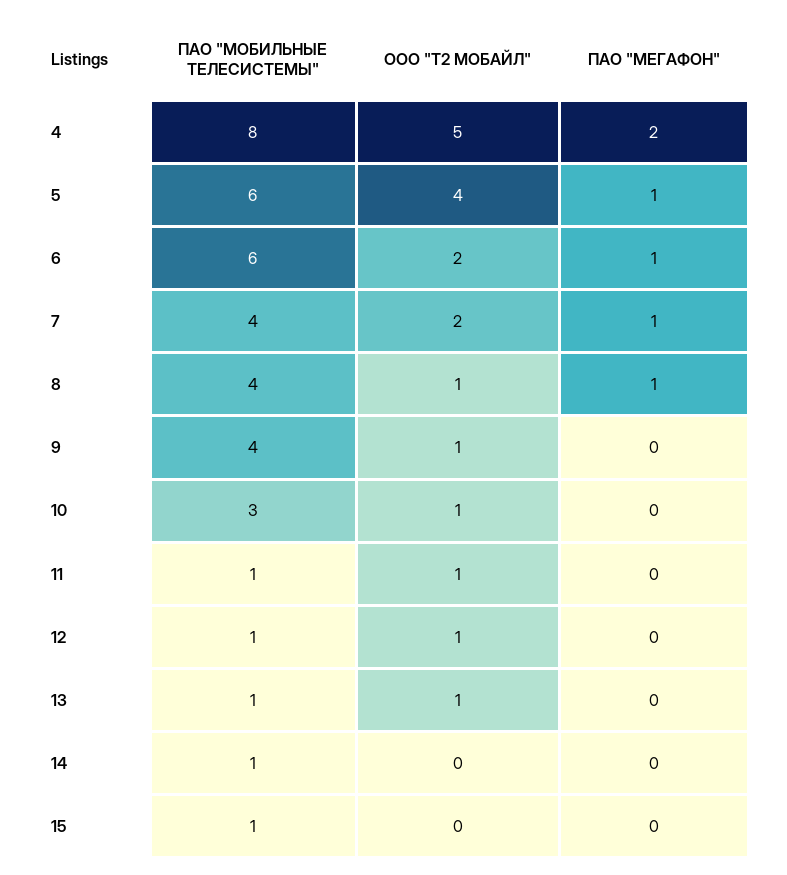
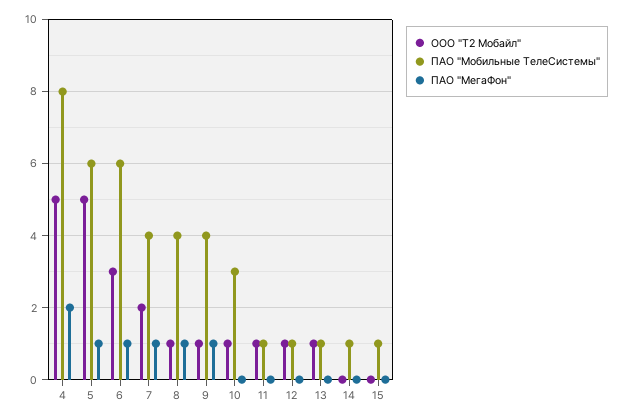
  {
    "ПАО \"МОБИЛЬНЫЕ ТЕЛЕСИСТЕМЫ\"": {
      "4": 8,
      "5": 6,
      "6": 6,
      "7": 4,
      "8": 4,
      "9": 4,
      "10": 3,
      "11": 1,
      "12": 1,
      "13": 1,
      "14": 1,
      "15": 1
    },
    "ООО \"Т2 МОБАЙЛ\"": {
      "4": 5,
-     "5": 4,
+     "5": 5,
-     "6": 2,
+     "6": 3,
      "7": 2,
      "8": 1,
      "9": 1,
      "10": 1,
      "11": 1,
      "12": 1,
      "13": 1,
      "14": 0,
      "15": 0
    },
    "ПАО \"МЕГАФОН\"": {
      "4": 2,
      "5": 1,
      "6": 1,
      "7": 1,
      "8": 1,
-     "9": 0,
+     "9": 1,
      "10": 0,
      "11": 0,
      "12": 0,
      "13": 0,
      "14": 0,
      "15": 0
    }
  }

